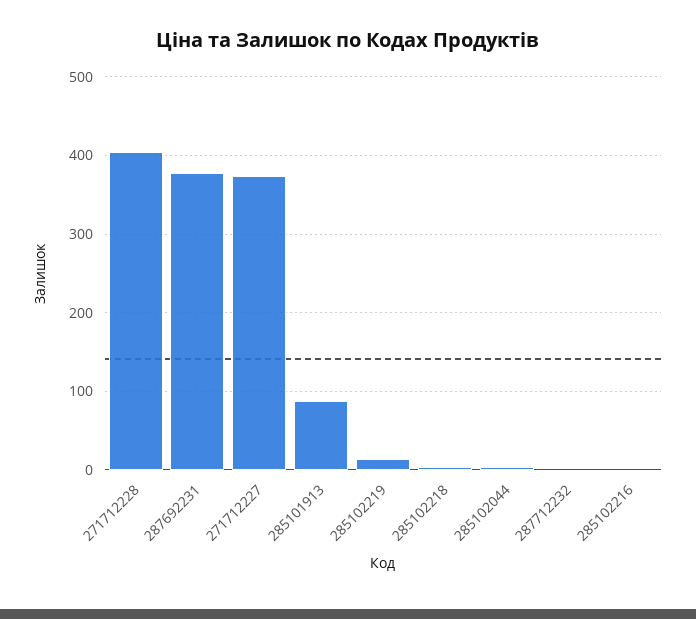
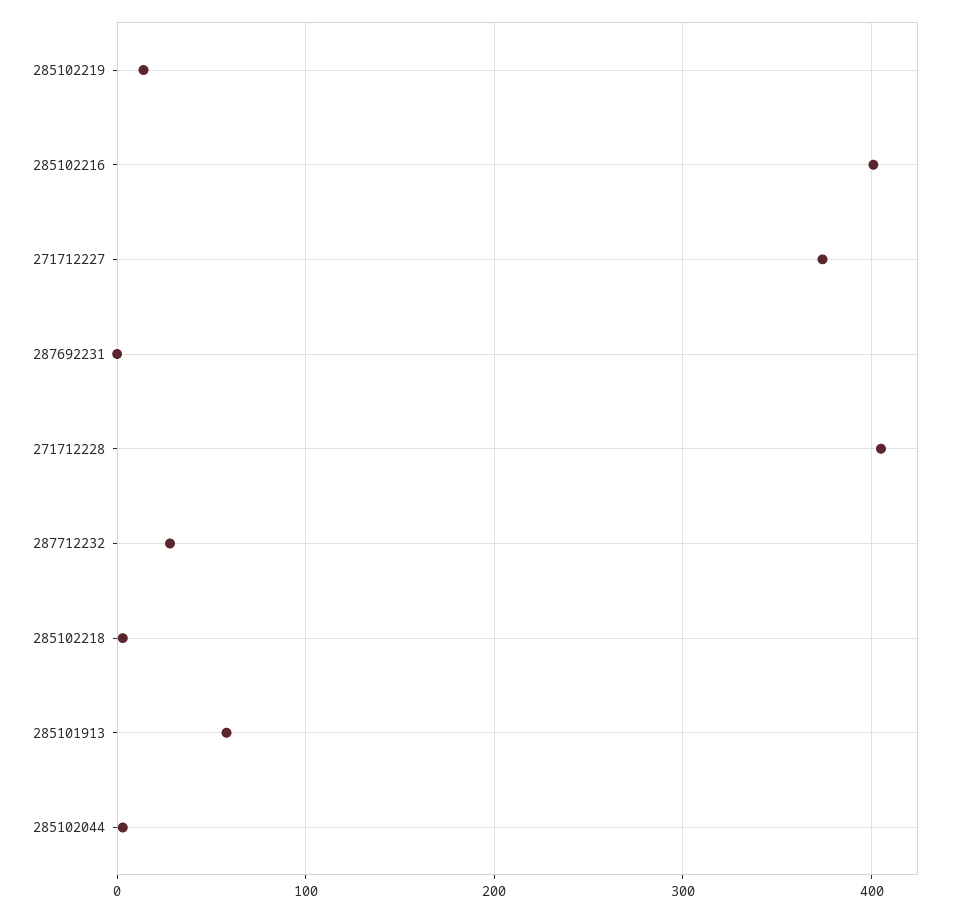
  {
    "271712228": 410,
-   "287692231": 380,
+   "287692231": 0,
    "271712227": 370,
-   "285101913": 90,
+   "285101913": 60,
    "285102219": 10,
    "285102218": 0,
    "285102044": 0,
-   "287712232": 0,
+   "287712232": 30,
-   "285102216": 0
+   "285102216": 400
  }

